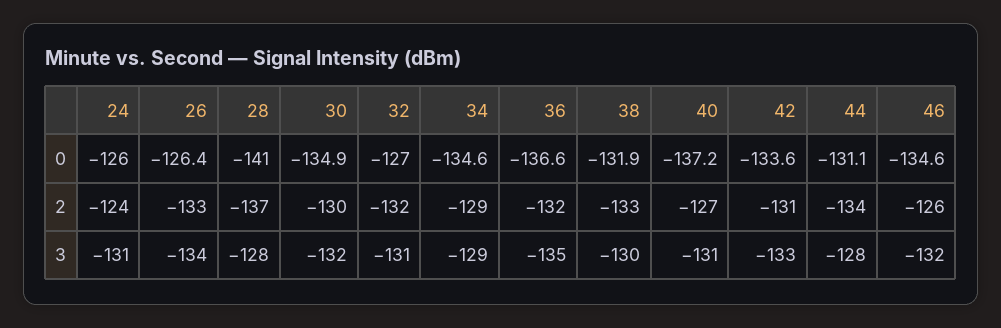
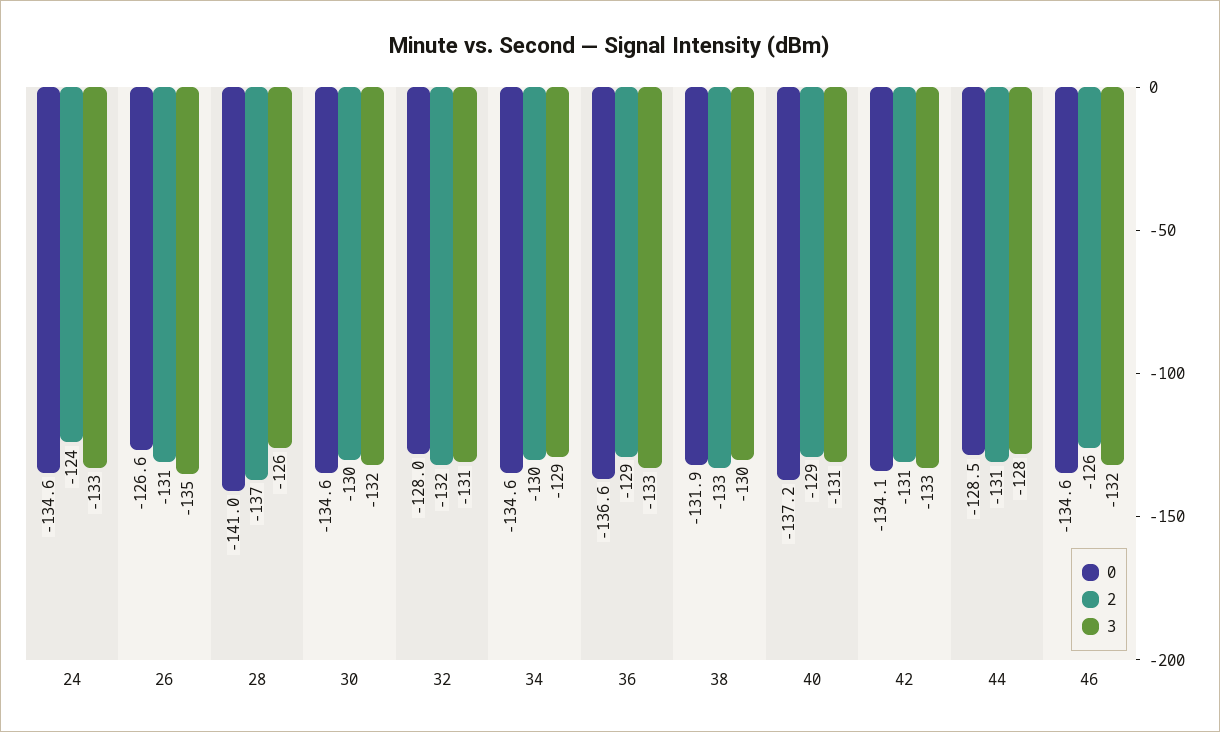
  {
    "0": {
-     "24": -126,
+     "24": -134.6,
-     "26": -126.4,
+     "26": -126.6,
      "28": -141,
-     "30": -134.9,
+     "30": -134.6,
-     "32": -127,
+     "32": -128,
      "34": -134.6,
      "36": -136.6,
      "38": -131.9,
      "40": -137.2,
-     "42": -133.6,
+     "42": -134.1,
-     "44": -131.1,
+     "44": -128.5,
      "46": -134.6
    },
    "2": {
      "24": -124,
-     "26": -133,
+     "26": -131,
      "28": -137,
      "30": -130,
      "32": -132,
-     "34": -129,
+     "34": -130,
-     "36": -132,
+     "36": -129,
      "38": -133,
-     "40": -127,
+     "40": -129,
      "42": -131,
-     "44": -134,
+     "44": -131,
      "46": -126
    },
    "3": {
-     "24": -131,
+     "24": -133,
-     "26": -134,
+     "26": -135,
-     "28": -128,
+     "28": -126,
      "30": -132,
      "32": -131,
      "34": -129,
-     "36": -135,
+     "36": -133,
      "38": -130,
      "40": -131,
      "42": -133,
      "44": -128,
      "46": -132
    }
  }

